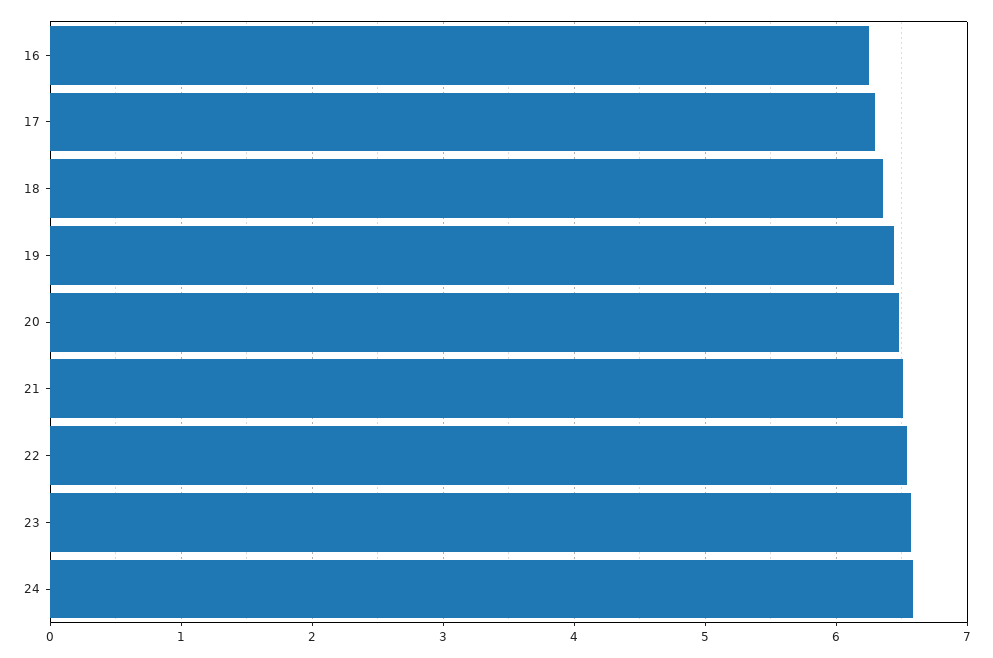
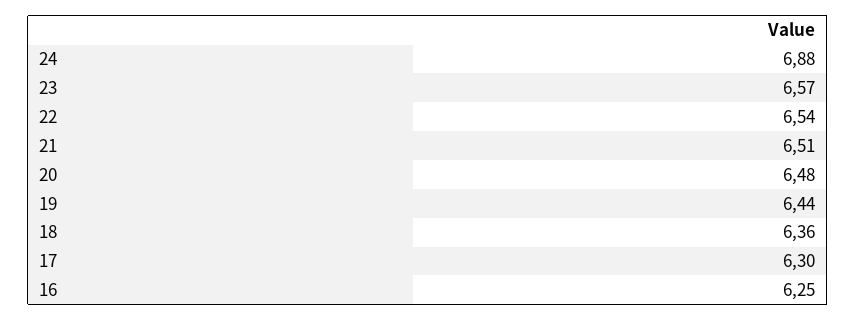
  {
    "16": 6.25,
    "17": 6.3,
    "18": 6.36,
    "19": 6.44,
    "20": 6.48,
    "21": 6.51,
    "22": 6.54,
    "23": 6.57,
-   "24": 6.6
+   "24": 6.88
  }

